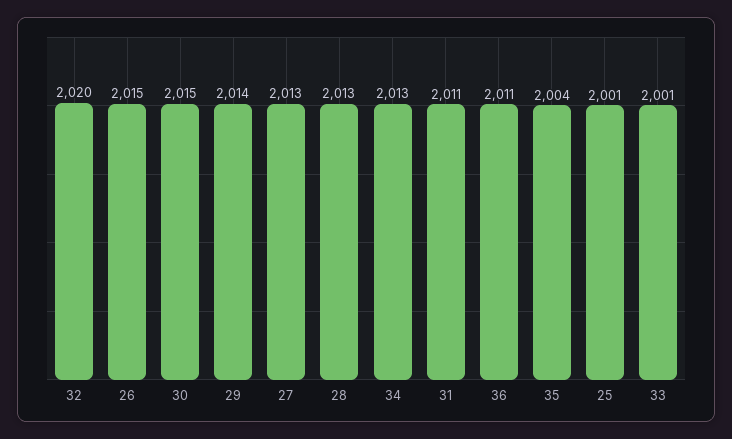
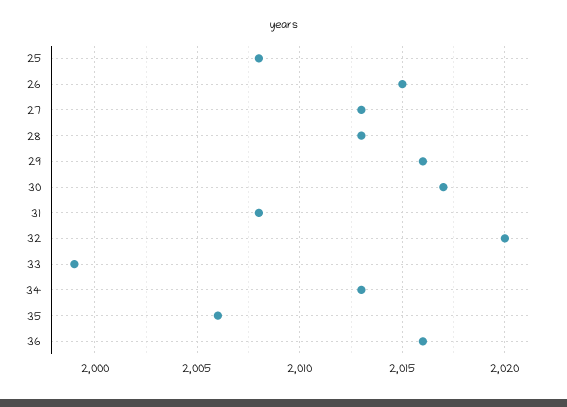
  {
    "32": 2020,
    "26": 2015,
-   "30": 2015,
+   "30": 2017,
-   "29": 2014,
+   "29": 2016,
    "27": 2013,
    "28": 2013,
    "34": 2013,
-   "31": 2011,
+   "31": 2008,
-   "36": 2011,
+   "36": 2016,
-   "35": 2004,
+   "35": 2006,
-   "25": 2001,
+   "25": 2008,
-   "33": 2001
+   "33": 1999
  }

